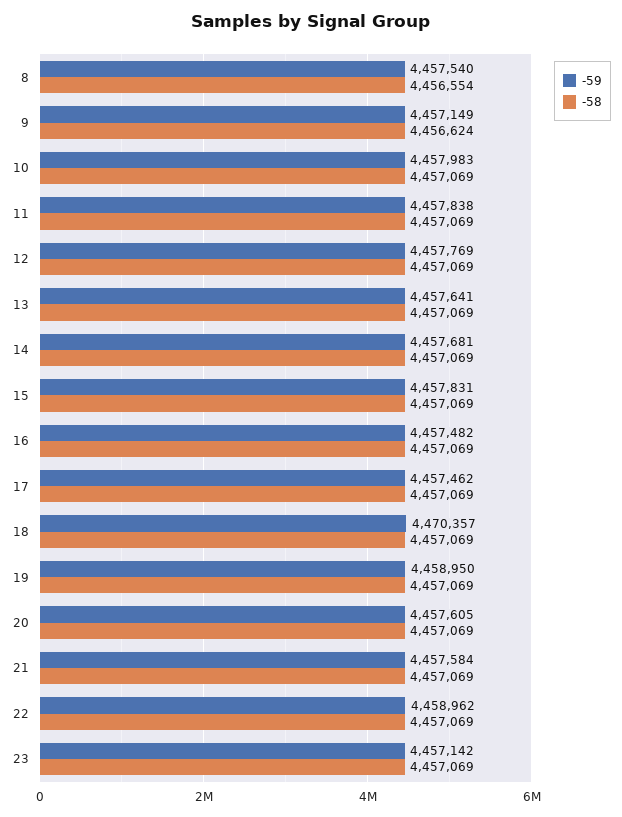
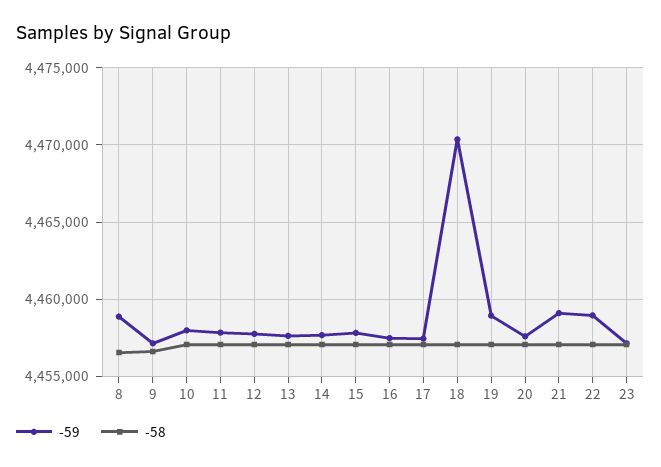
  {
    "-59": {
-     "8": 4457540,
+     "8": 4459000,
      "9": 4457149,
      "10": 4457983,
      "11": 4457838,
      "12": 4457769,
      "13": 4457641,
      "14": 4457681,
      "15": 4457831,
      "16": 4457482,
      "17": 4457462,
      "18": 4470357,
      "19": 4458950,
      "20": 4457605,
-     "21": 4457584,
+     "21": 4459000,
      "22": 4458962,
      "23": 4457142
    },
    "-58": {
      "8": 4456554,
      "9": 4456624,
      "10": 4457069,
      "11": 4457069,
      "12": 4457069,
      "13": 4457069,
      "14": 4457069,
      "15": 4457069,
      "16": 4457069,
      "17": 4457069,
      "18": 4457069,
      "19": 4457069,
      "20": 4457069,
      "21": 4457069,
      "22": 4457069,
      "23": 4457069
    }
  }

